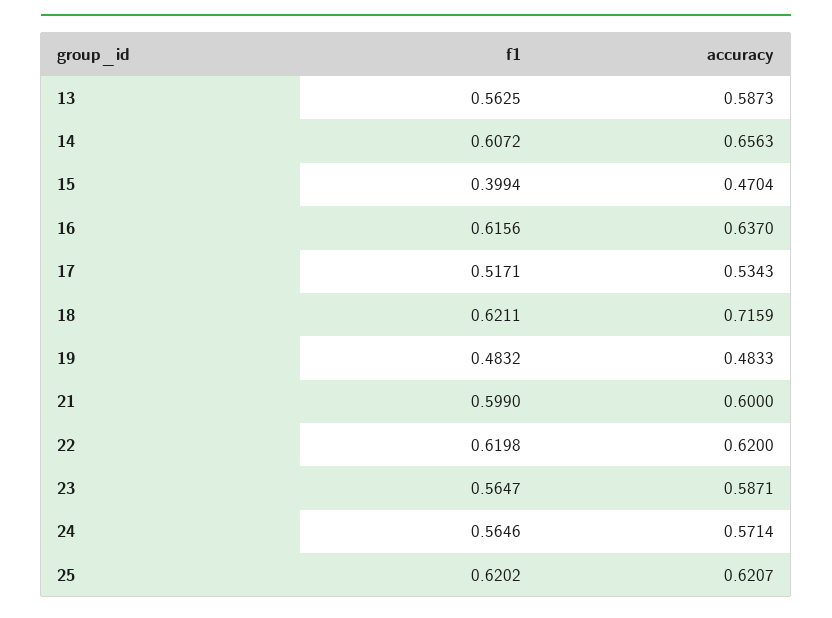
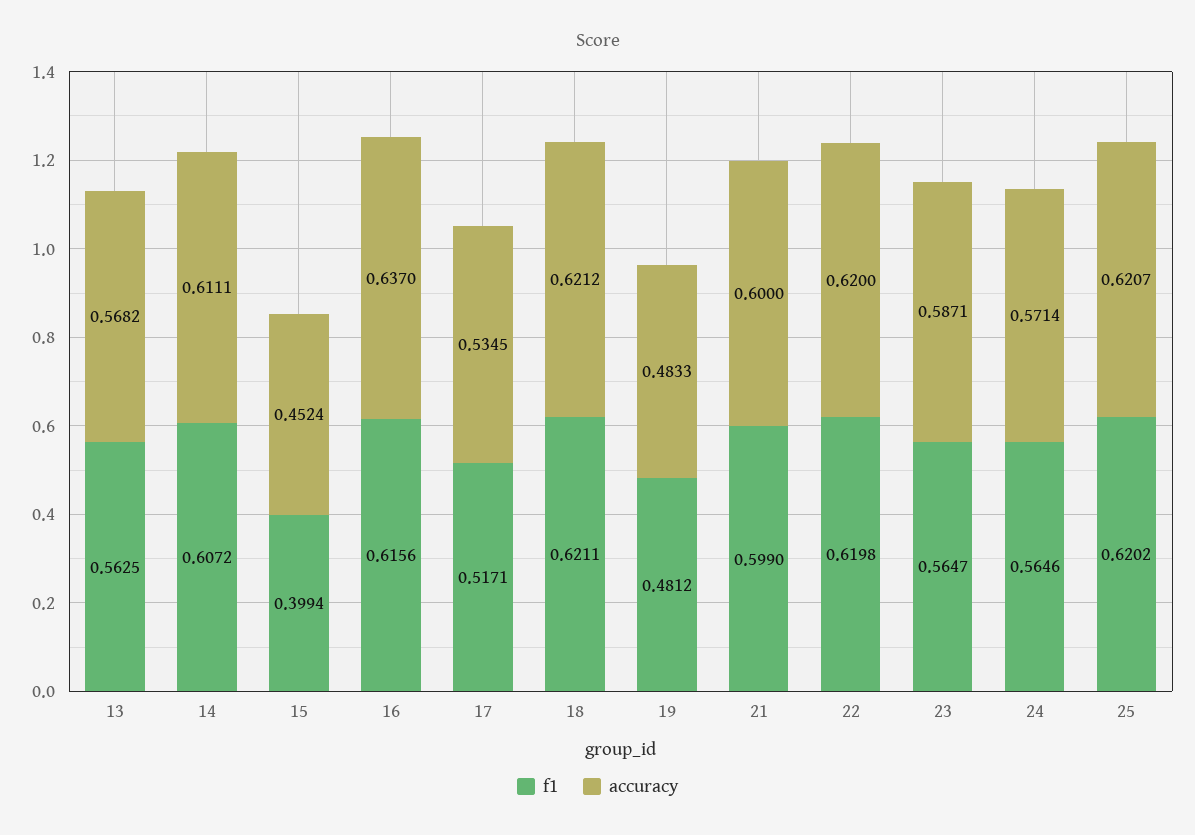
  {
    "f1": {
      "13": 0.5625,
      "14": 0.6072,
      "15": 0.3994,
      "16": 0.6156,
      "17": 0.5171,
      "18": 0.6211,
-     "19": 0.4832,
+     "19": 0.4812,
      "21": 0.599,
      "22": 0.6198,
      "23": 0.5647,
      "24": 0.5646,
      "25": 0.6202
    },
    "accuracy": {
-     "13": 0.5873,
+     "13": 0.5682,
-     "14": 0.6563,
+     "14": 0.6111,
-     "15": 0.4704,
+     "15": 0.4524,
      "16": 0.637,
-     "17": 0.5343,
+     "17": 0.5345,
-     "18": 0.7159,
+     "18": 0.6212,
      "19": 0.4833,
      "21": 0.6,
      "22": 0.62,
      "23": 0.5871,
      "24": 0.5714,
      "25": 0.6207
    }
  }

